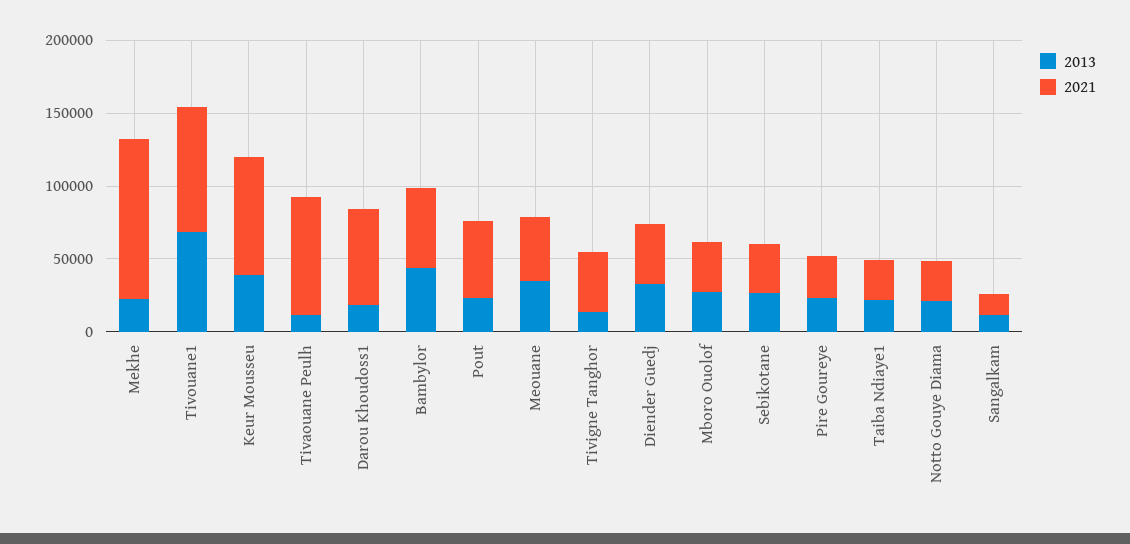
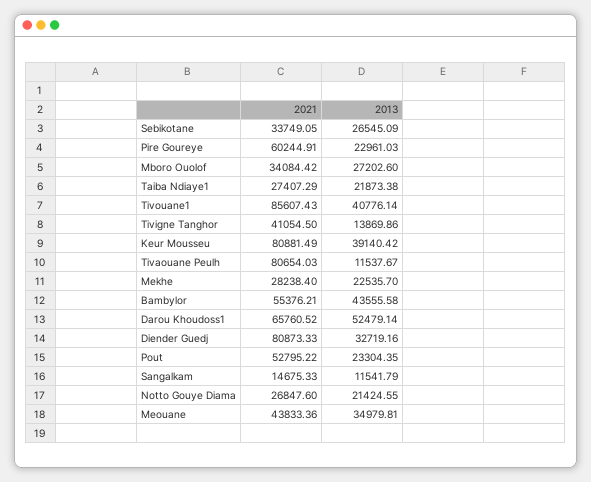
  {
    "2013": {
      "Mekhe": 22535.7,
-     "Tivouane1": 70000,
+     "Tivouane1": 40776.14,
      "Keur Mousseu": 39140.42,
      "Tivaouane Peulh": 11537.67,
-     "Darou Khoudoss1": 20000,
+     "Darou Khoudoss1": 52479.14,
      "Bambylor": 43555.58,
      "Pout": 23304.35,
      "Meouane": 34979.81,
      "Tivigne Tanghor": 13869.86,
      "Diender Guedj": 32719.16,
      "Mboro Ouolof": 27202.6,
      "Sebikotane": 26545.09,
      "Pire Goureye": 22961.03,
      "Taiba Ndiaye1": 21873.38,
      "Notto Gouye Diama": 21424.55,
      "Sangalkam": 11541.79
    },
    "2021": {
-     "Mekhe": 110000,
+     "Mekhe": 28238.4,
      "Tivouane1": 85607.43,
      "Keur Mousseu": 80881.49,
      "Tivaouane Peulh": 80654.03,
      "Darou Khoudoss1": 65760.52,
      "Bambylor": 55376.21,
      "Pout": 52795.22,
      "Meouane": 43833.36,
      "Tivigne Tanghor": 41054.5,
-     "Diender Guedj": 40000,
+     "Diender Guedj": 80873.33,
      "Mboro Ouolof": 34084.42,
      "Sebikotane": 33749.05,
-     "Pire Goureye": 30000,
+     "Pire Goureye": 60244.91,
      "Taiba Ndiaye1": 27407.29,
      "Notto Gouye Diama": 26847.6,
      "Sangalkam": 14675.33
    }
  }

